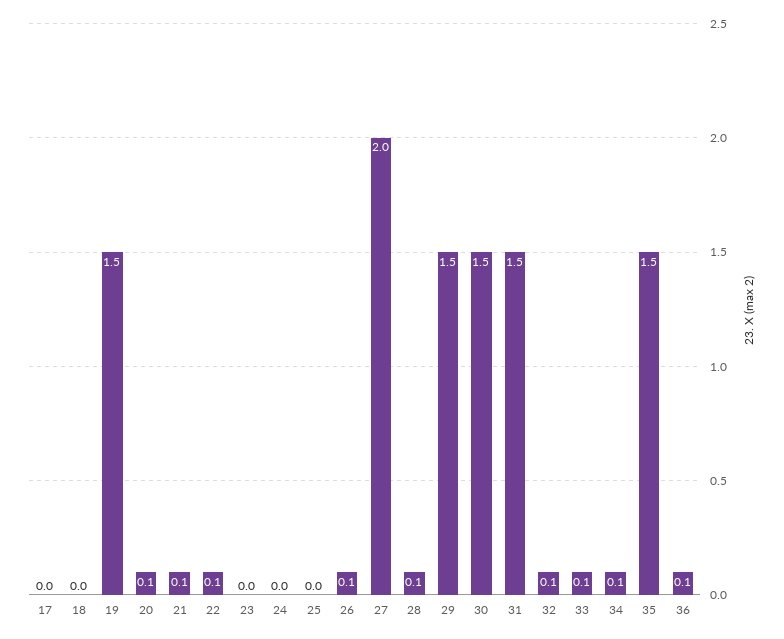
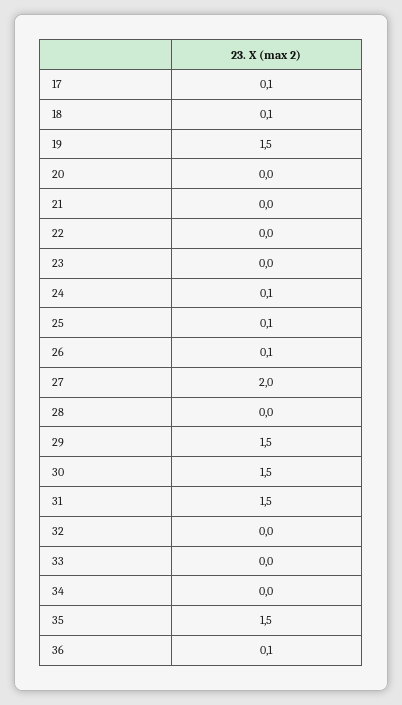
  {
-   "17": 0,
+   "17": 0.1,
-   "18": 0,
+   "18": 0.1,
    "19": 1.5,
-   "20": 0.1,
+   "20": 0,
-   "21": 0.1,
+   "21": 0,
-   "22": 0.1,
+   "22": 0,
    "23": 0,
-   "24": 0,
+   "24": 0.1,
-   "25": 0,
+   "25": 0.1,
    "26": 0.1,
    "27": 2,
-   "28": 0.1,
+   "28": 0,
    "29": 1.5,
    "30": 1.5,
    "31": 1.5,
-   "32": 0.1,
+   "32": 0,
-   "33": 0.1,
+   "33": 0,
-   "34": 0.1,
+   "34": 0,
    "35": 1.5,
    "36": 0.1
  }

